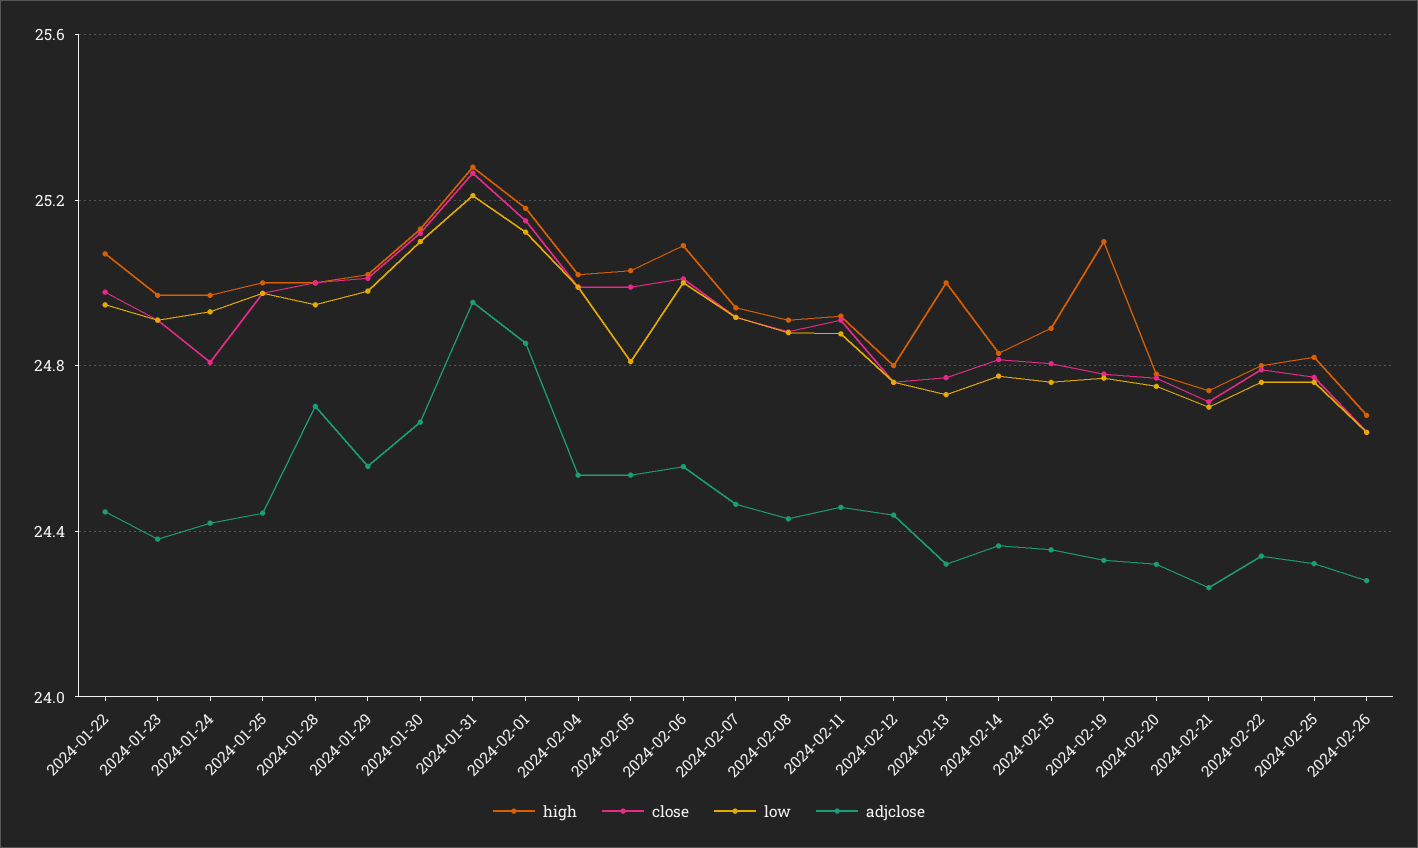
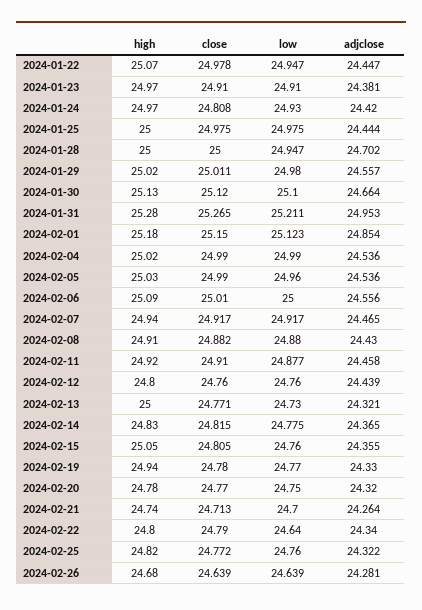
  {
    "high": {
      "2024-01-22": 25.07,
      "2024-01-23": 24.97,
      "2024-01-24": 24.97,
      "2024-01-25": 25,
      "2024-01-28": 25,
      "2024-01-29": 25.02,
      "2024-01-30": 25.13,
      "2024-01-31": 25.28,
      "2024-02-01": 25.18,
      "2024-02-04": 25.02,
      "2024-02-05": 25.03,
      "2024-02-06": 25.09,
      "2024-02-07": 24.94,
      "2024-02-08": 24.91,
      "2024-02-11": 24.92,
      "2024-02-12": 24.8,
      "2024-02-13": 25,
      "2024-02-14": 24.83,
-     "2024-02-15": 24.9,
+     "2024-02-15": 25.05,
-     "2024-02-19": 25.1,
+     "2024-02-19": 24.94,
      "2024-02-20": 24.78,
      "2024-02-21": 24.74,
      "2024-02-22": 24.8,
      "2024-02-25": 24.82,
      "2024-02-26": 24.68
    },
    "close": {
      "2024-01-22": 24.978,
      "2024-01-23": 24.91,
      "2024-01-24": 24.808,
      "2024-01-25": 24.975,
      "2024-01-28": 25,
      "2024-01-29": 25.011,
      "2024-01-30": 25.12,
      "2024-01-31": 25.265,
      "2024-02-01": 25.15,
      "2024-02-04": 24.99,
      "2024-02-05": 24.99,
      "2024-02-06": 25.01,
      "2024-02-07": 24.917,
      "2024-02-08": 24.882,
      "2024-02-11": 24.91,
      "2024-02-12": 24.76,
      "2024-02-13": 24.771,
      "2024-02-14": 24.815,
      "2024-02-15": 24.805,
      "2024-02-19": 24.78,
      "2024-02-20": 24.77,
      "2024-02-21": 24.713,
      "2024-02-22": 24.79,
      "2024-02-25": 24.772,
      "2024-02-26": 24.639
    },
    "low": {
      "2024-01-22": 24.947,
      "2024-01-23": 24.91,
      "2024-01-24": 24.93,
      "2024-01-25": 24.975,
      "2024-01-28": 24.947,
      "2024-01-29": 24.98,
      "2024-01-30": 25.1,
      "2024-01-31": 25.211,
      "2024-02-01": 25.123,
      "2024-02-04": 24.99,
-     "2024-02-05": 24.8,
+     "2024-02-05": 24.96,
      "2024-02-06": 25,
      "2024-02-07": 24.917,
      "2024-02-08": 24.88,
      "2024-02-11": 24.877,
      "2024-02-12": 24.76,
      "2024-02-13": 24.73,
      "2024-02-14": 24.775,
      "2024-02-15": 24.76,
      "2024-02-19": 24.77,
      "2024-02-20": 24.75,
      "2024-02-21": 24.7,
-     "2024-02-22": 24.75,
+     "2024-02-22": 24.64,
      "2024-02-25": 24.76,
      "2024-02-26": 24.639
    },
    "adjclose": {
      "2024-01-22": 24.447,
      "2024-01-23": 24.381,
      "2024-01-24": 24.42,
      "2024-01-25": 24.444,
      "2024-01-28": 24.702,
      "2024-01-29": 24.557,
      "2024-01-30": 24.664,
      "2024-01-31": 24.953,
      "2024-02-01": 24.854,
      "2024-02-04": 24.536,
      "2024-02-05": 24.536,
      "2024-02-06": 24.556,
      "2024-02-07": 24.465,
      "2024-02-08": 24.43,
      "2024-02-11": 24.458,
      "2024-02-12": 24.439,
      "2024-02-13": 24.321,
      "2024-02-14": 24.365,
      "2024-02-15": 24.355,
      "2024-02-19": 24.33,
      "2024-02-20": 24.32,
      "2024-02-21": 24.264,
      "2024-02-22": 24.34,
      "2024-02-25": 24.322,
      "2024-02-26": 24.281
    }
  }

